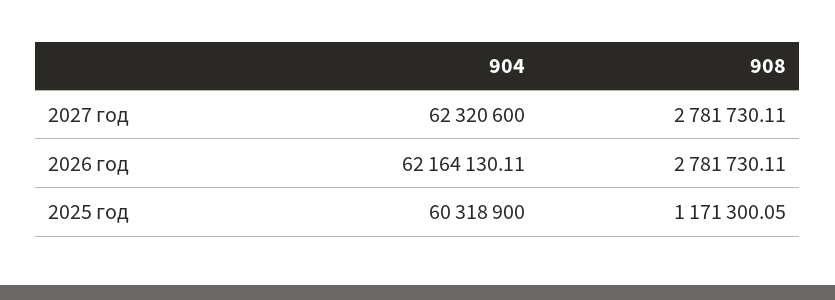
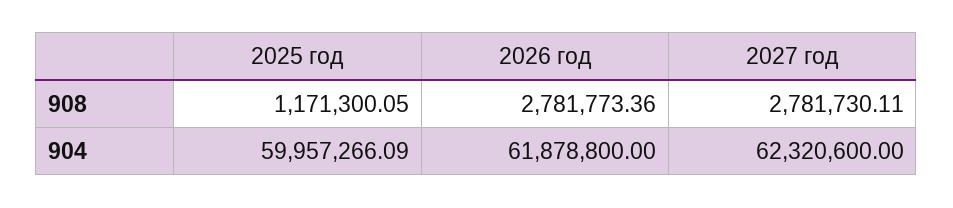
  {
    "904": {
      "2027 год": 62320600,
-     "2026 год": 62164130.11,
+     "2026 год": 61878800,
-     "2025 год": 60318900
+     "2025 год": 59957266.09
    },
    "908": {
      "2027 год": 2781730.11,
-     "2026 год": 2781730.11,
+     "2026 год": 2781773.36,
      "2025 год": 1171300.05
    }
  }

